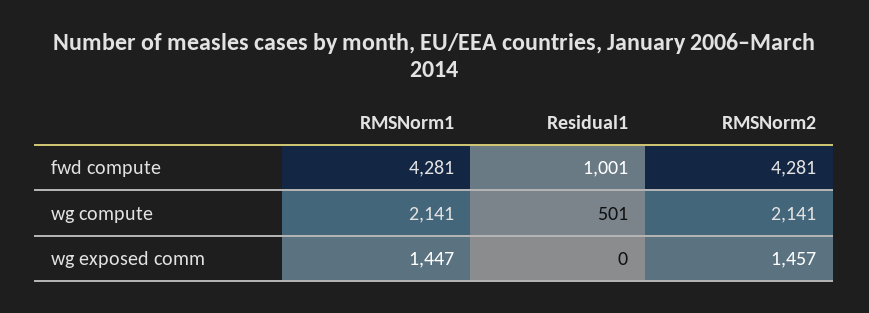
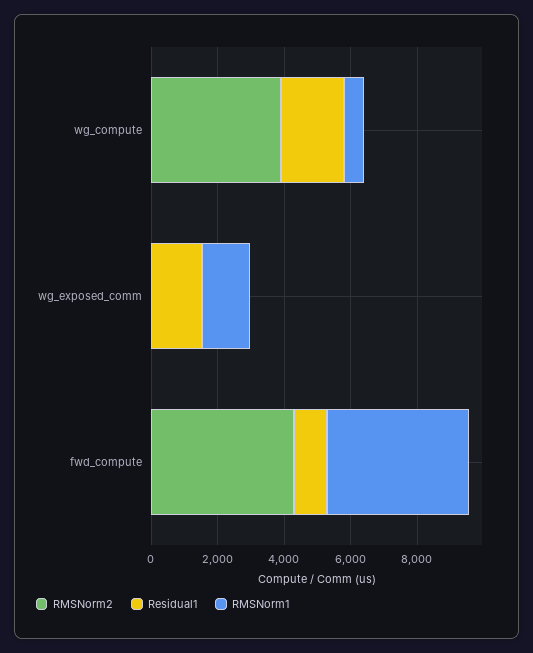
  {
    "RMSNorm1": {
      "fwd compute": 4281,
-     "wg compute": 2141,
+     "wg compute": 500,
      "wg exposed comm": 1447
    },
    "Residual1": {
      "fwd compute": 1001,
-     "wg compute": 501,
+     "wg compute": 2000,
-     "wg exposed comm": 0
+     "wg exposed comm": 1500
    },
    "RMSNorm2": {
      "fwd compute": 4281,
-     "wg compute": 2141,
+     "wg compute": 4000,
-     "wg exposed comm": 1457
+     "wg exposed comm": 0
    }
  }

